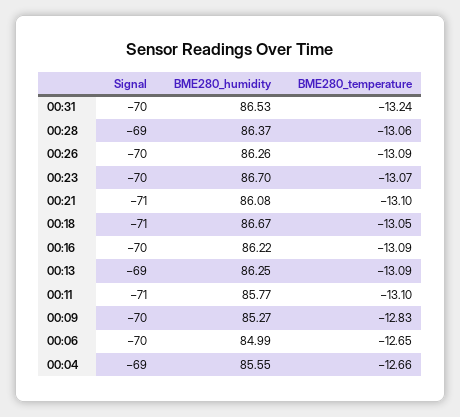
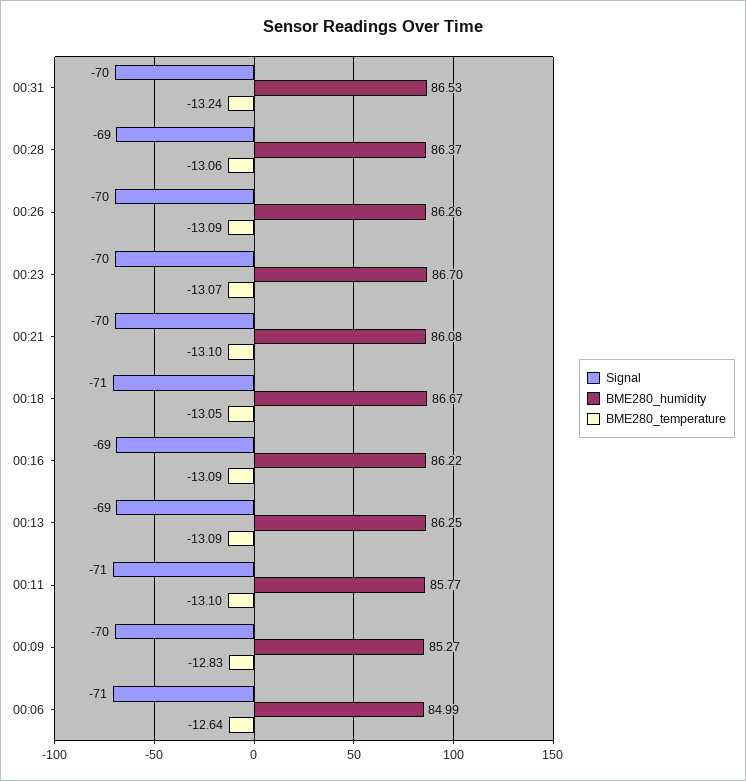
  {
    "Signal": {
      "00:31": -70,
      "00:28": -69,
      "00:26": -70,
      "00:23": -70,
-     "00:21": -71,
+     "00:21": -70,
      "00:18": -71,
-     "00:16": -70,
+     "00:16": -69,
      "00:13": -69,
      "00:11": -71,
      "00:09": -70,
-     "00:06": -70,
+     "00:06": -71
-     "00:04": -69
    },
    "BME280_humidity": {
      "00:31": 86.53,
      "00:28": 86.37,
      "00:26": 86.26,
      "00:23": 86.7,
      "00:21": 86.08,
      "00:18": 86.67,
      "00:16": 86.22,
      "00:13": 86.25,
      "00:11": 85.77,
      "00:09": 85.27,
-     "00:06": 84.99,
+     "00:06": 84.99
-     "00:04": 85.55
    },
    "BME280_temperature": {
      "00:31": -13.24,
      "00:28": -13.06,
      "00:26": -13.09,
      "00:23": -13.07,
      "00:21": -13.1,
      "00:18": -13.05,
      "00:16": -13.09,
      "00:13": -13.09,
      "00:11": -13.1,
      "00:09": -12.83,
-     "00:06": -12.65,
+     "00:06": -12.64
-     "00:04": -12.66
    }
  }

